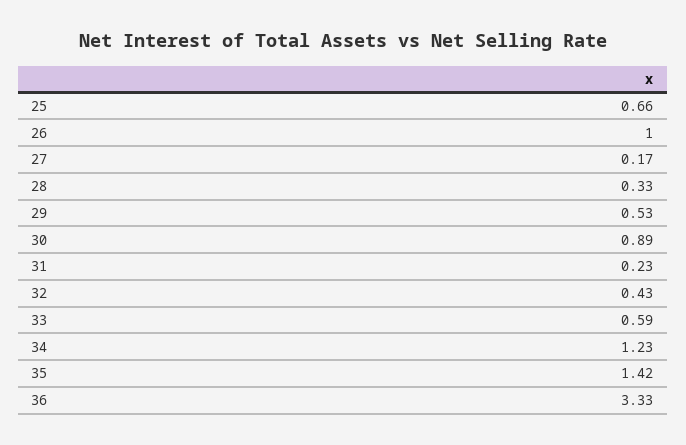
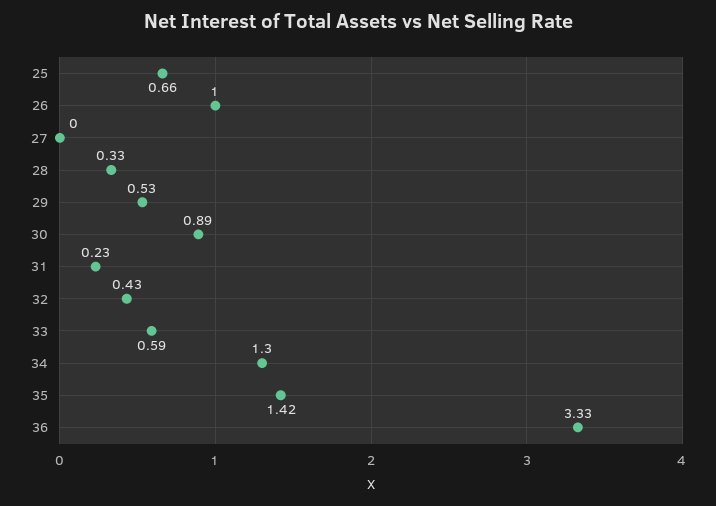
  {
    "25": 0.66,
    "26": 1,
-   "27": 0.17,
+   "27": 0,
    "28": 0.33,
    "29": 0.53,
    "30": 0.89,
    "31": 0.23,
    "32": 0.43,
    "33": 0.59,
-   "34": 1.23,
+   "34": 1.3,
    "35": 1.42,
    "36": 3.33
  }

